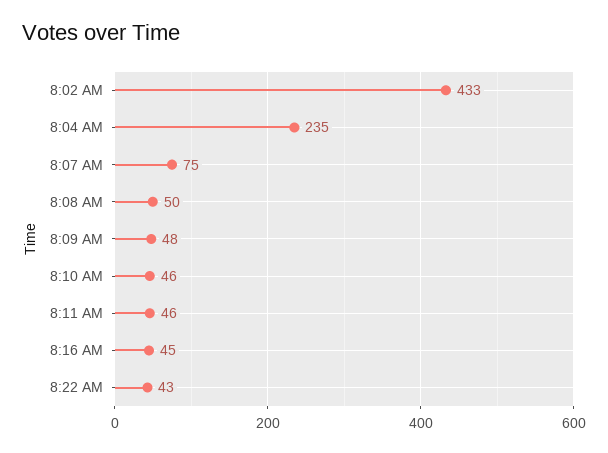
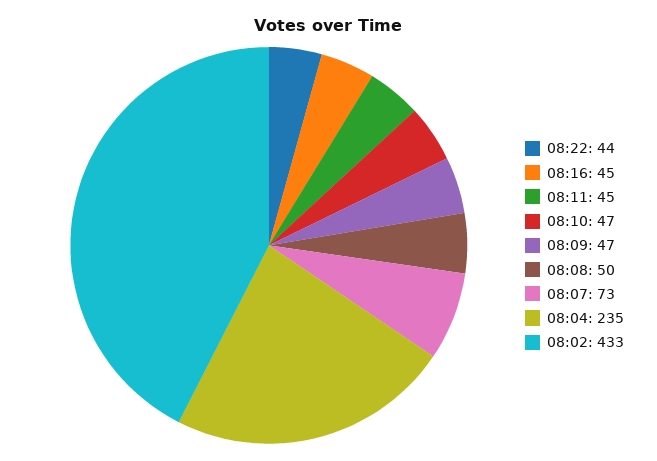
  {
    "8:02 AM": 433,
    "8:04 AM": 235,
-   "8:07 AM": 75,
+   "8:07 AM": 73,
    "8:08 AM": 50,
-   "8:09 AM": 48,
+   "8:09 AM": 47,
-   "8:10 AM": 46,
+   "8:10 AM": 47,
-   "8:11 AM": 46,
+   "8:11 AM": 45,
    "8:16 AM": 45,
-   "8:22 AM": 43
+   "8:22 AM": 44
  }

